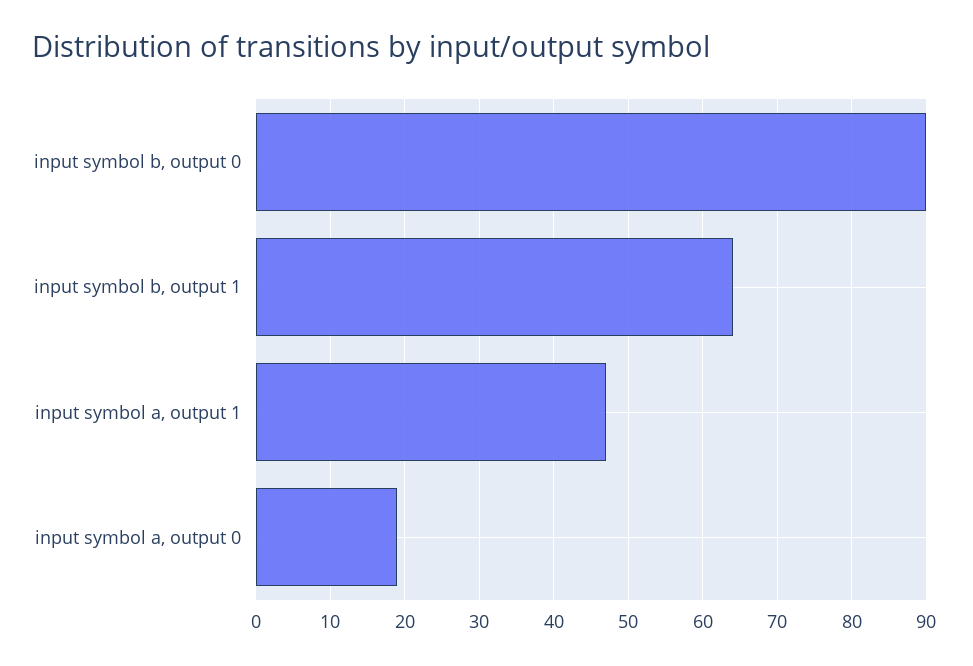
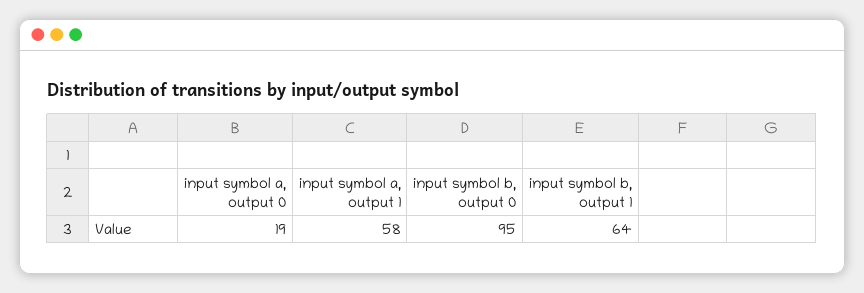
  {
-   "input symbol b, output 0": 90,
+   "input symbol b, output 0": 95,
    "input symbol b, output 1": 64,
-   "input symbol a, output 1": 47,
+   "input symbol a, output 1": 58,
    "input symbol a, output 0": 19
  }

